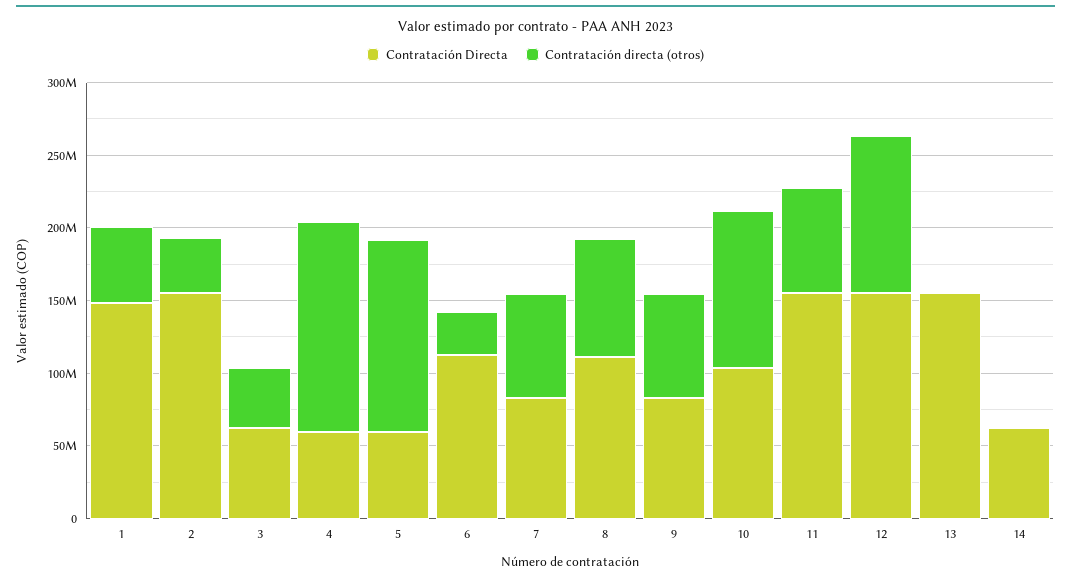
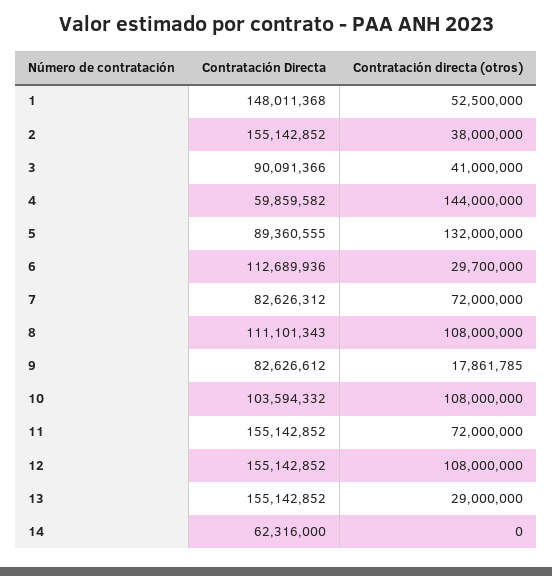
  {
    "Contratación Directa": {
      "1": 148011368,
      "2": 155142852,
-     "3": 60000000,
+     "3": 90091366,
      "4": 59859582,
-     "5": 60000000,
+     "5": 89360555,
      "6": 112689936,
      "7": 82626312,
      "8": 111101343,
      "9": 82626612,
      "10": 103594332,
      "11": 155142852,
      "12": 155142852,
      "13": 155142852,
      "14": 62316000
    },
    "Contratación directa (otros)": {
      "1": 52500000,
      "2": 38000000,
      "3": 41000000,
      "4": 144000000,
      "5": 132000000,
      "6": 29700000,
      "7": 72000000,
-     "8": 80000000,
+     "8": 108000000,
-     "9": 70000000,
+     "9": 17861785,
      "10": 108000000,
      "11": 72000000,
      "12": 108000000,
-     "13": 0,
+     "13": 29000000,
      "14": 0
    }
  }

